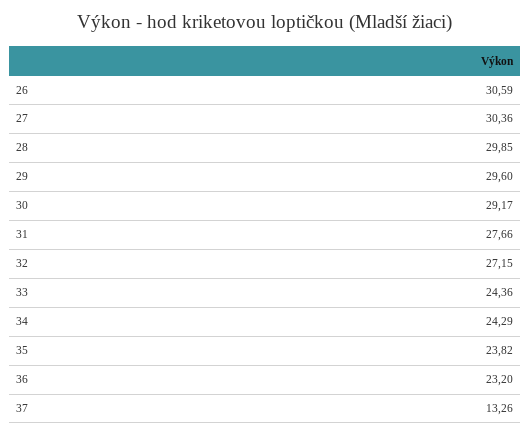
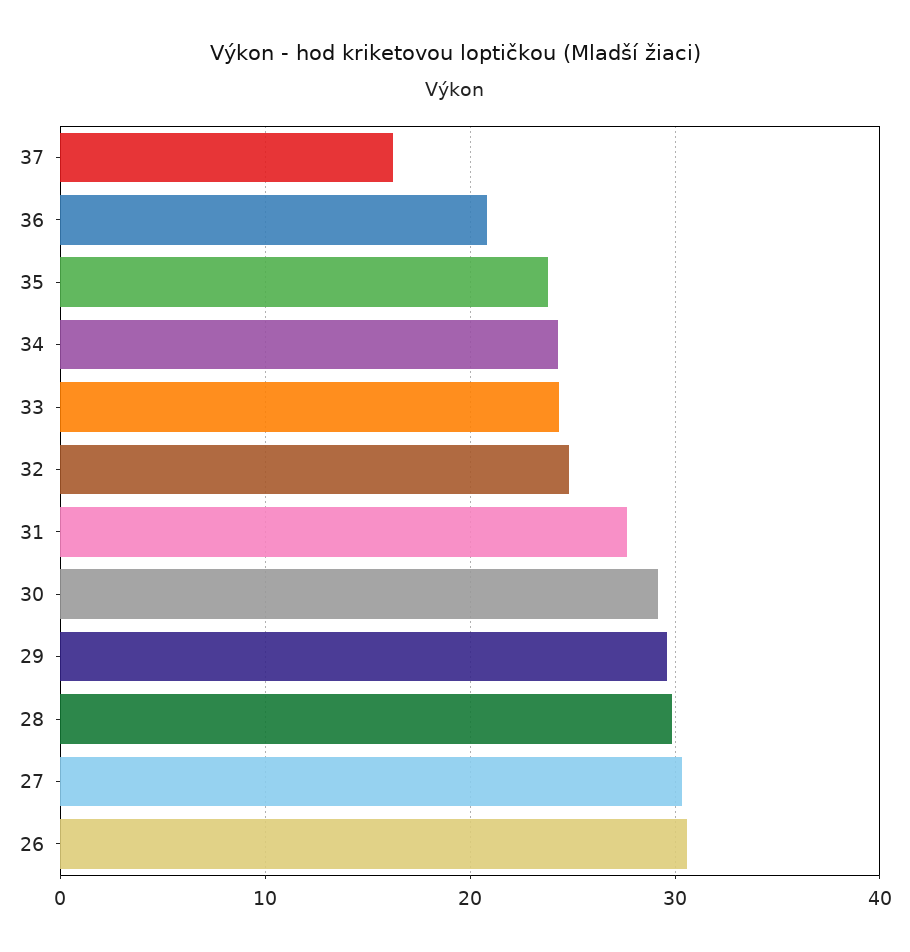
  {
    "26": 30.59,
    "27": 30.36,
    "28": 29.85,
    "29": 29.6,
    "30": 29.17,
    "31": 27.66,
-   "32": 27.15,
+   "32": 25,
    "33": 24.36,
    "34": 24.29,
    "35": 23.82,
-   "36": 23.2,
+   "36": 21,
-   "37": 13.26
+   "37": 16
  }

